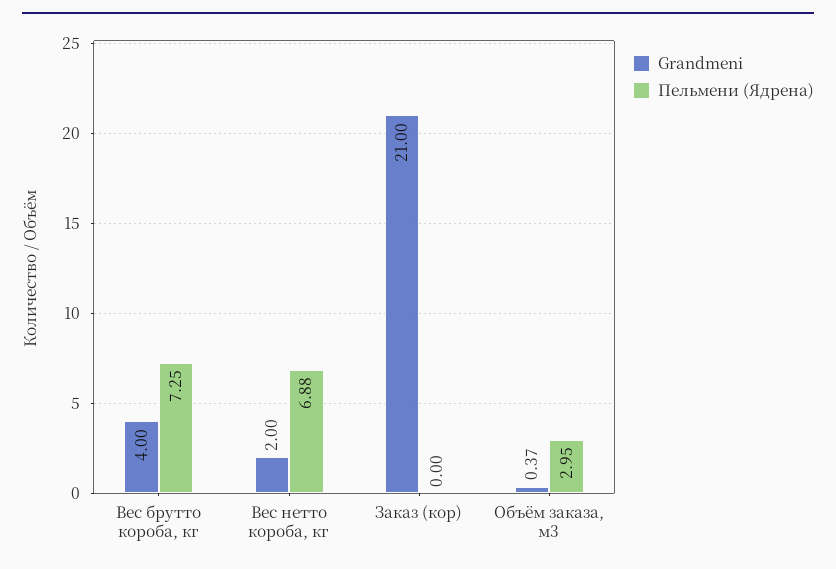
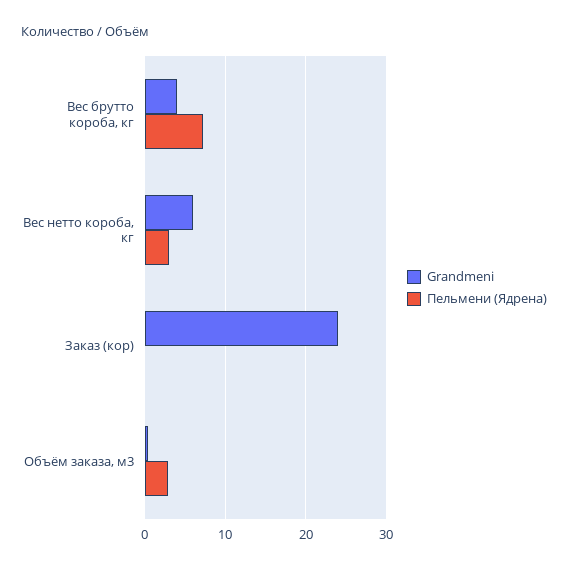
  {
    "Grandmeni": {
      "Вес брутто короба, кг": 4,
-     "Вес нетто короба, кг": 2,
+     "Вес нетто короба, кг": 6,
-     "Заказ (кор)": 21,
+     "Заказ (кор)": 24,
      "Объём заказа, м3": 0.37
    },
    "Пельмени (Ядрена)": {
      "Вес брутто короба, кг": 7.25,
-     "Вес нетто короба, кг": 6.88,
+     "Вес нетто короба, кг": 3,
      "Заказ (кор)": 0,
      "Объём заказа, м3": 2.95
    }
  }

